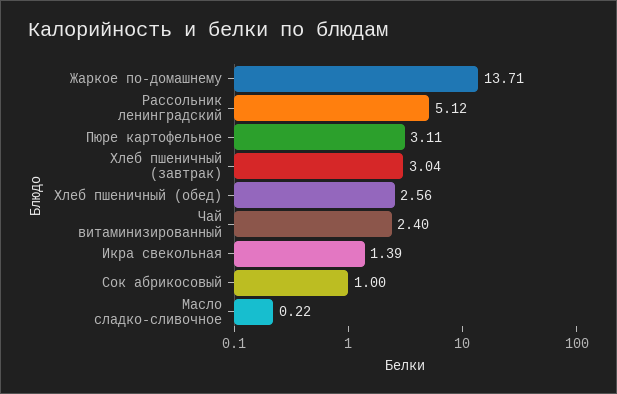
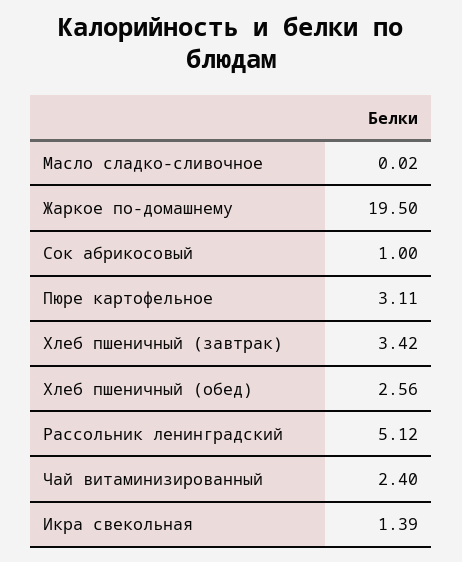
  {
-   "Жаркое по-домашнему": 13.71,
+   "Жаркое по-домашнему": 19.5,
    "Рассольник ленинградский": 5.12,
    "Пюре картофельное": 3.11,
-   "Хлеб пшеничный (завтрак)": 3.04,
+   "Хлеб пшеничный (завтрак)": 3.42,
    "Хлеб пшеничный (обед)": 2.56,
    "Чай витаминизированный": 2.4,
    "Икра свекольная": 1.39,
    "Сок абрикосовый": 1,
-   "Масло сладко-сливочное": 0.22
+   "Масло сладко-сливочное": 0.02
  }

